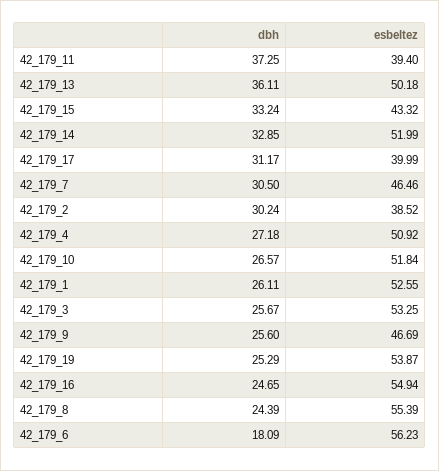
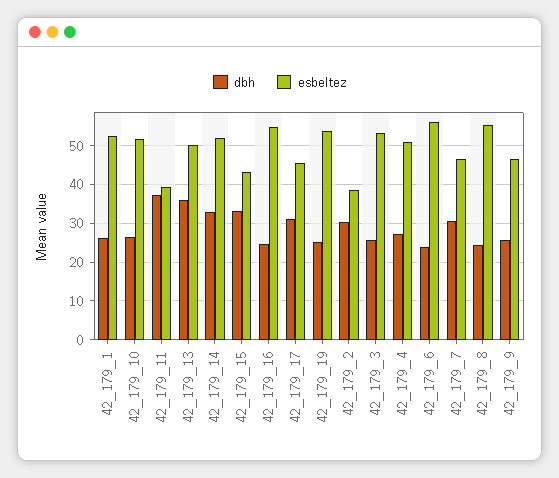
  {
    "dbh": {
      "42_179_11": 37.25,
      "42_179_13": 36.11,
      "42_179_15": 33.24,
      "42_179_14": 32.85,
      "42_179_17": 31.17,
      "42_179_7": 30.5,
      "42_179_2": 30.24,
      "42_179_4": 27.18,
      "42_179_10": 26.57,
      "42_179_1": 26.11,
      "42_179_3": 25.67,
      "42_179_9": 25.6,
      "42_179_19": 25.29,
      "42_179_16": 24.65,
      "42_179_8": 24.39,
-     "42_179_6": 18.09
+     "42_179_6": 24
    },
    "esbeltez": {
      "42_179_11": 39.4,
      "42_179_13": 50.18,
      "42_179_15": 43.32,
      "42_179_14": 51.99,
-     "42_179_17": 39.99,
+     "42_179_17": 46,
      "42_179_7": 46.46,
      "42_179_2": 38.52,
      "42_179_4": 50.92,
      "42_179_10": 51.84,
      "42_179_1": 52.55,
      "42_179_3": 53.25,
      "42_179_9": 46.69,
      "42_179_19": 53.87,
      "42_179_16": 54.94,
      "42_179_8": 55.39,
      "42_179_6": 56.23
    }
  }

